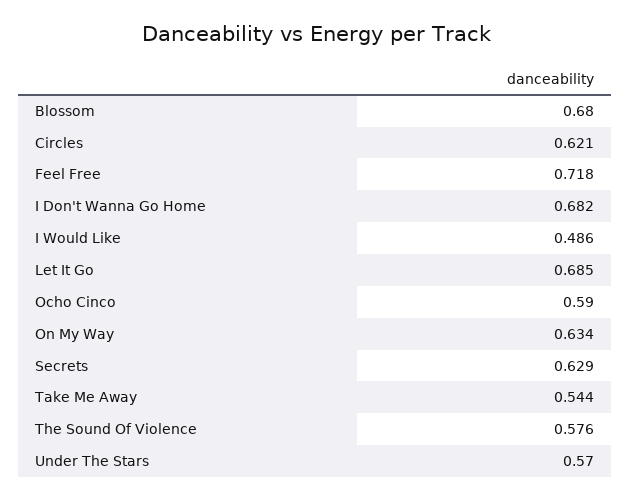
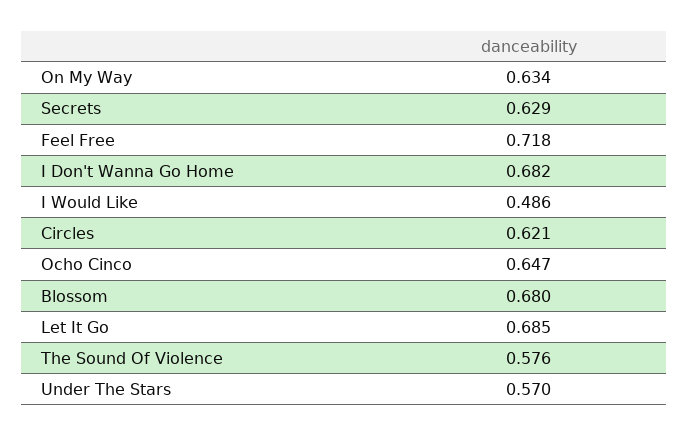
  {
    "Blossom": 0.68,
    "Circles": 0.621,
    "Feel Free": 0.718,
    "I Don't Wanna Go Home": 0.682,
    "I Would Like": 0.486,
    "Let It Go": 0.685,
-   "Ocho Cinco": 0.59,
+   "Ocho Cinco": 0.647,
    "On My Way": 0.634,
    "Secrets": 0.629,
-   "Take Me Away": 0.544,
    "The Sound Of Violence": 0.576,
    "Under The Stars": 0.57
  }

